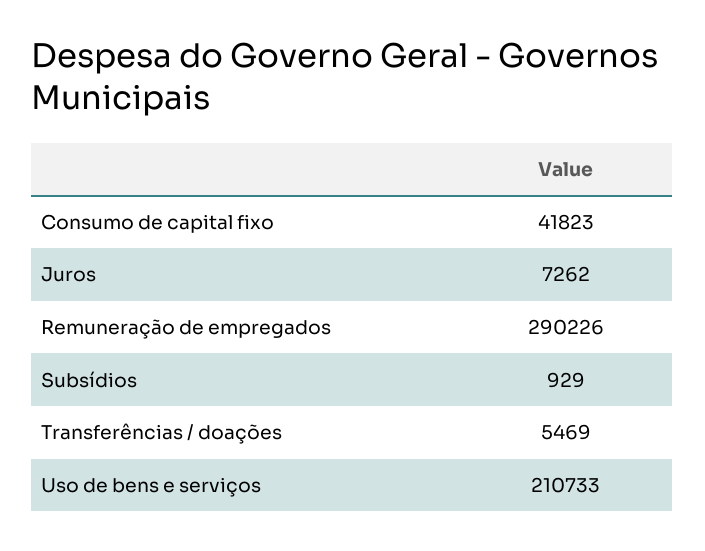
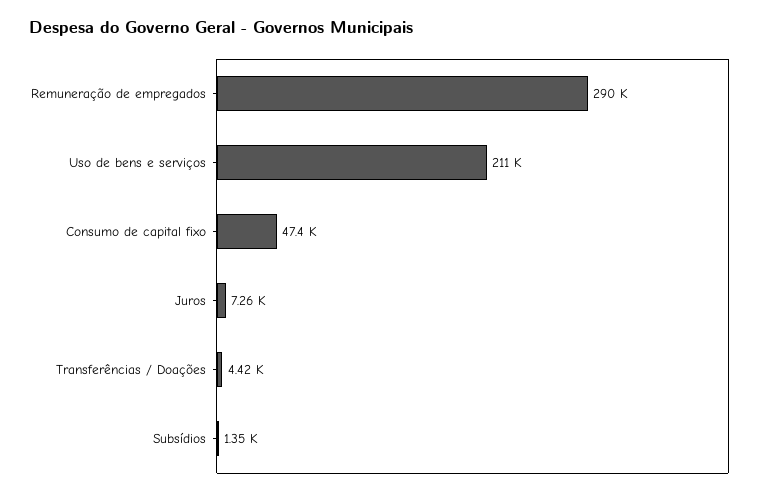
  {
-   "Consumo de capital fixo": 41823,
+   "Consumo de capital fixo": 47400,
    "Juros": 7262,
    "Remuneração de empregados": 290226,
-   "Subsídios": 929,
+   "Subsídios": 1350,
-   "Transferências / doações": 5469,
+   "Transferências / doações": 4420,
    "Uso de bens e serviços": 210733
  }

